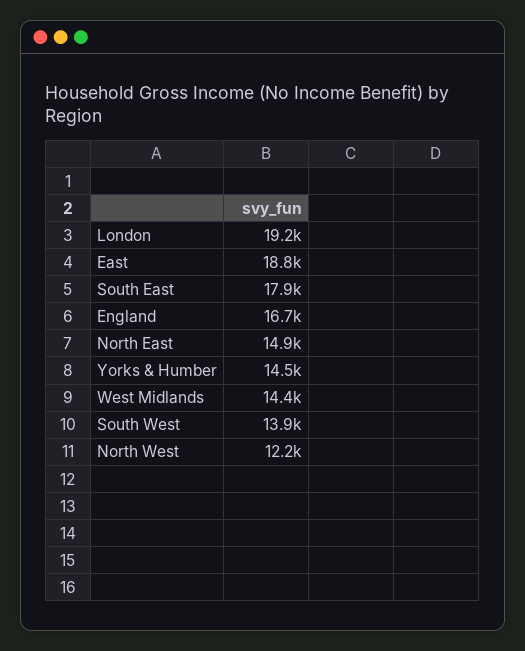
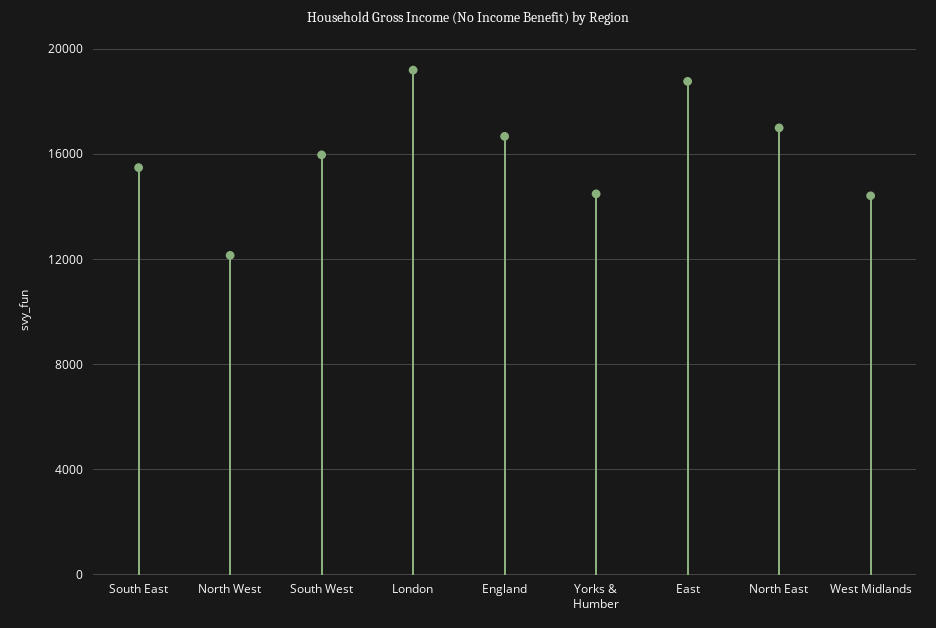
  {
    "London": 19200,
    "East": 18800,
-   "South East": 17900,
+   "South East": 15500,
    "England": 16700,
-   "North East": 14900,
+   "North East": 17000,
    "Yorks & Humber": 14500,
    "West Midlands": 14400,
-   "South West": 13900,
+   "South West": 16000,
    "North West": 12200
  }

